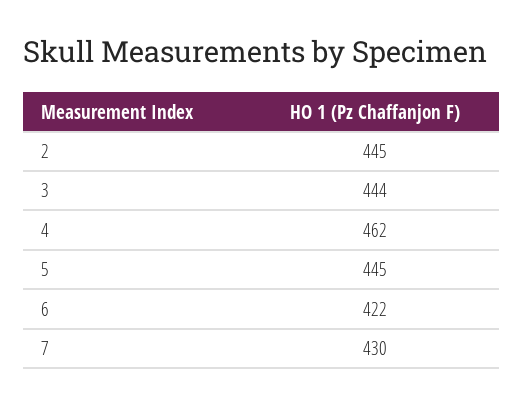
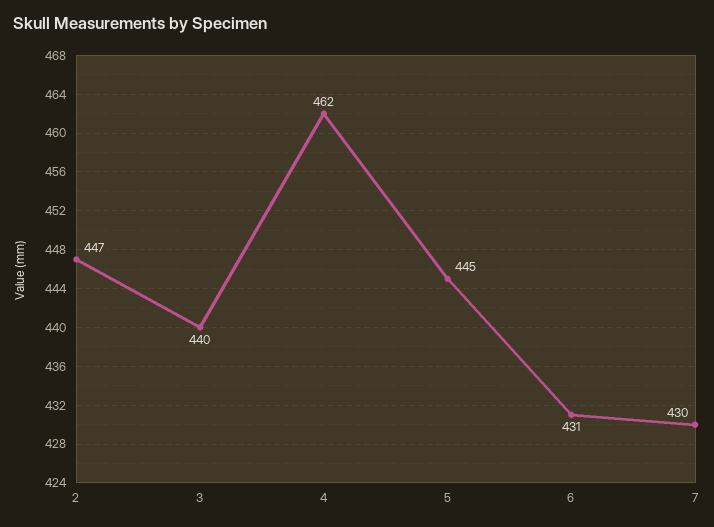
  {
-   "2": 445,
+   "2": 447,
-   "3": 444,
+   "3": 440,
    "4": 462,
    "5": 445,
-   "6": 422,
+   "6": 431,
    "7": 430
  }

